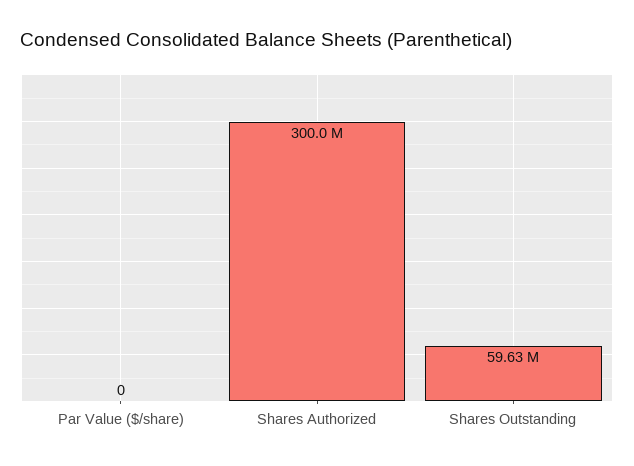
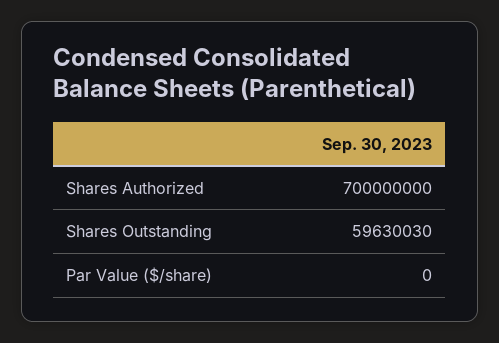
  {
    "Par Value ($/share)": 0,
-   "Shares Authorized": 300000000,
+   "Shares Authorized": 700000000,
    "Shares Outstanding": 59630030
  }

